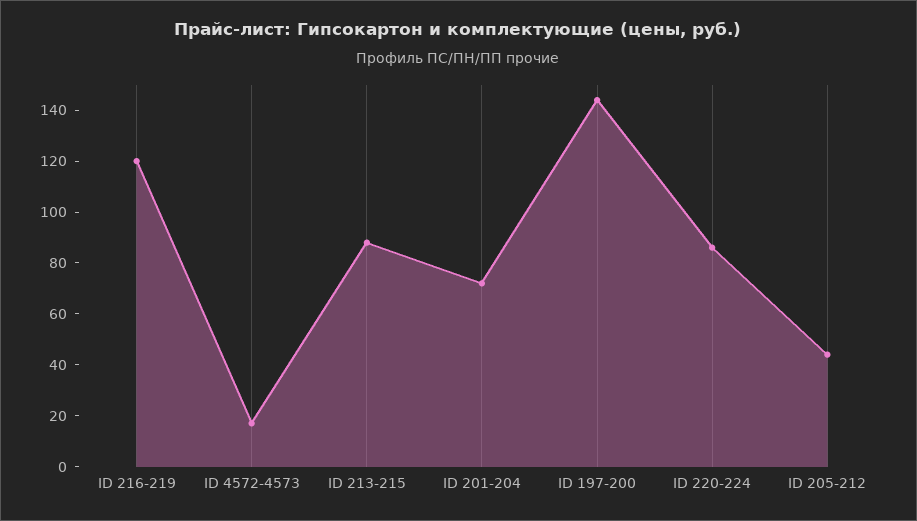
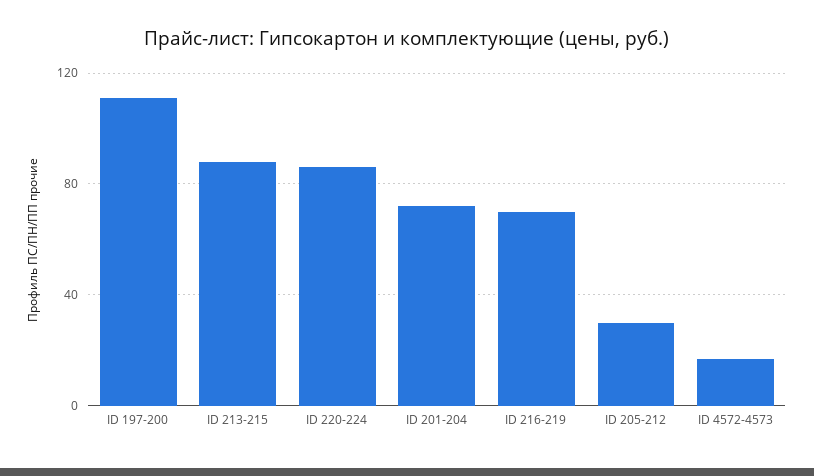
  {
-   "ID 216-219": 120,
+   "ID 216-219": 70,
    "ID 4572-4573": 15,
    "ID 213-215": 90,
    "ID 201-204": 70,
-   "ID 197-200": 145,
+   "ID 197-200": 110,
    "ID 220-224": 85,
-   "ID 205-212": 45
+   "ID 205-212": 30
  }

